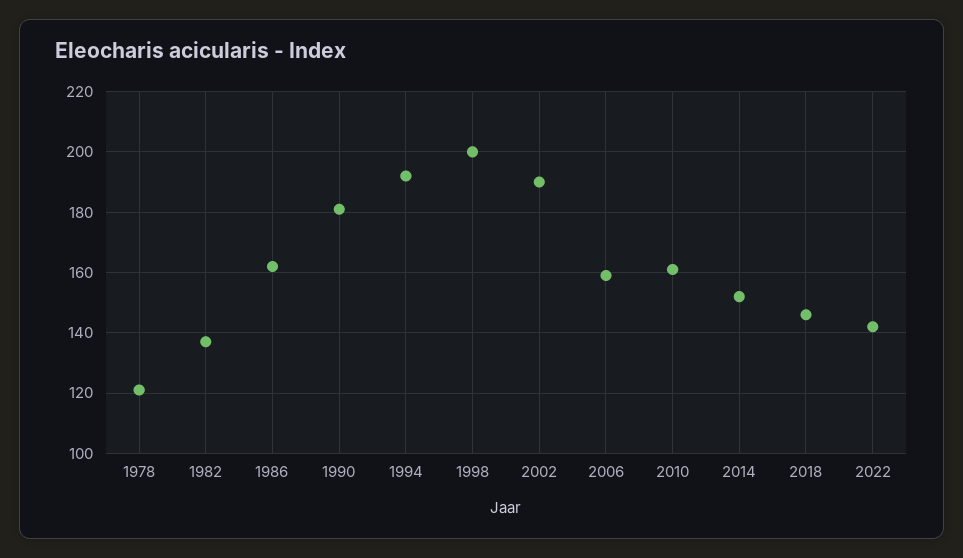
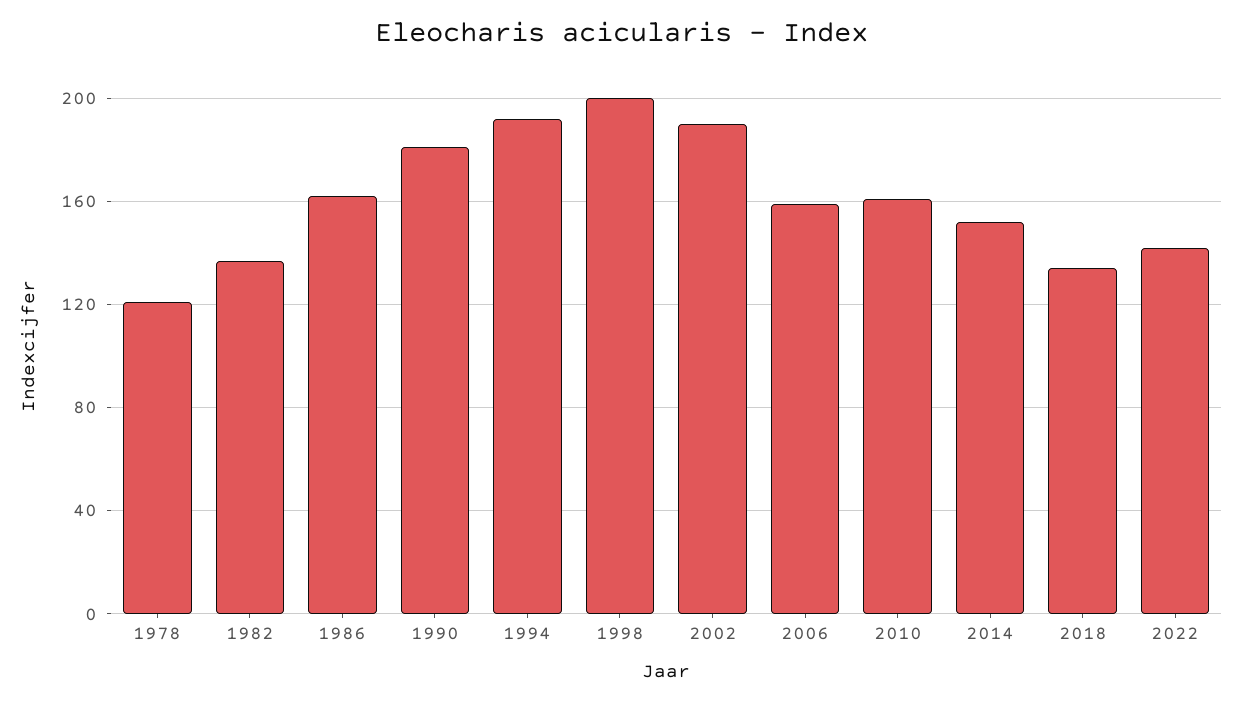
  {
    "1978": 120,
    "1982": 135,
    "1986": 160,
    "1990": 180,
    "1994": 190,
    "1998": 200,
    "2002": 190,
    "2006": 160,
    "2010": 160,
    "2014": 150,
-   "2018": 145,
+   "2018": 135,
    "2022": 140
  }

